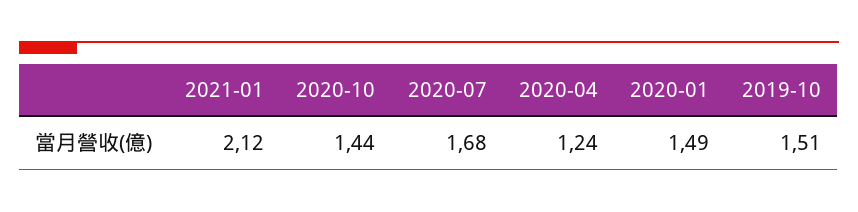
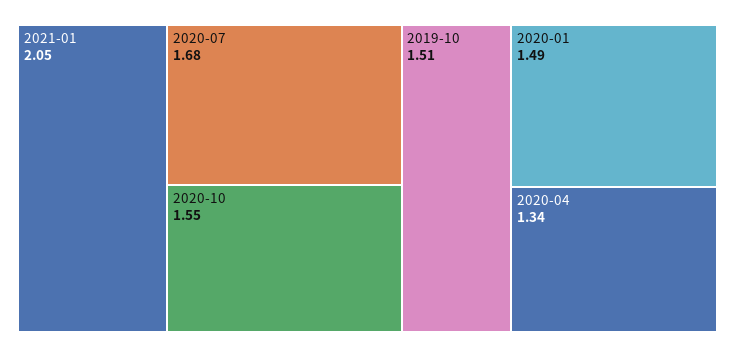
  {
-   "2021-01": 2.12,
+   "2021-01": 2.05,
-   "2020-10": 1.44,
+   "2020-10": 1.55,
    "2020-07": 1.68,
-   "2020-04": 1.24,
+   "2020-04": 1.34,
    "2020-01": 1.49,
    "2019-10": 1.51
  }

